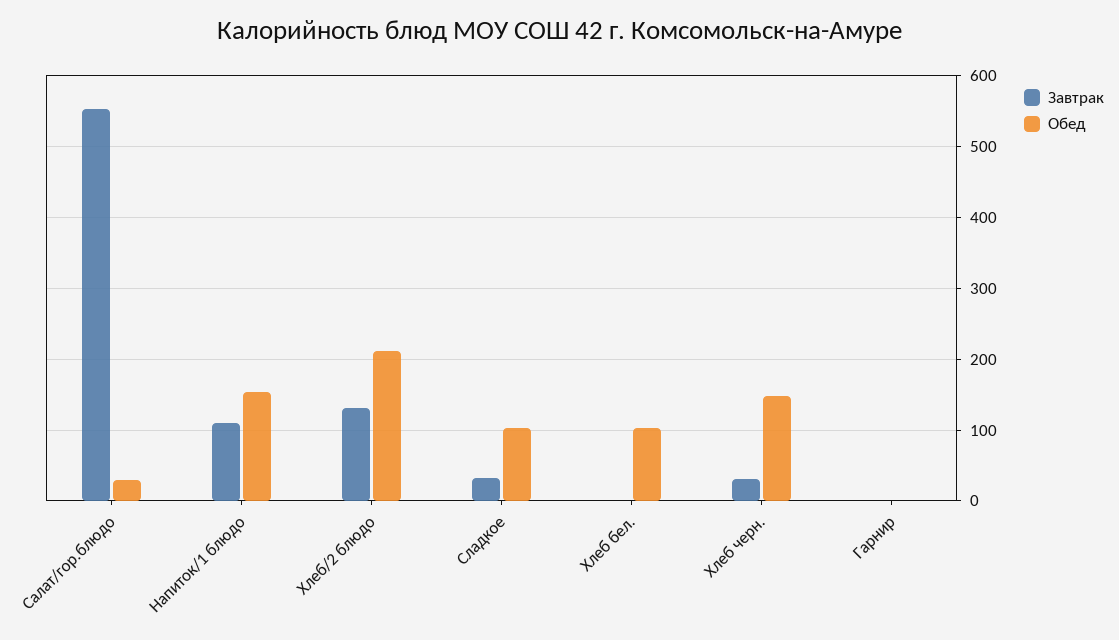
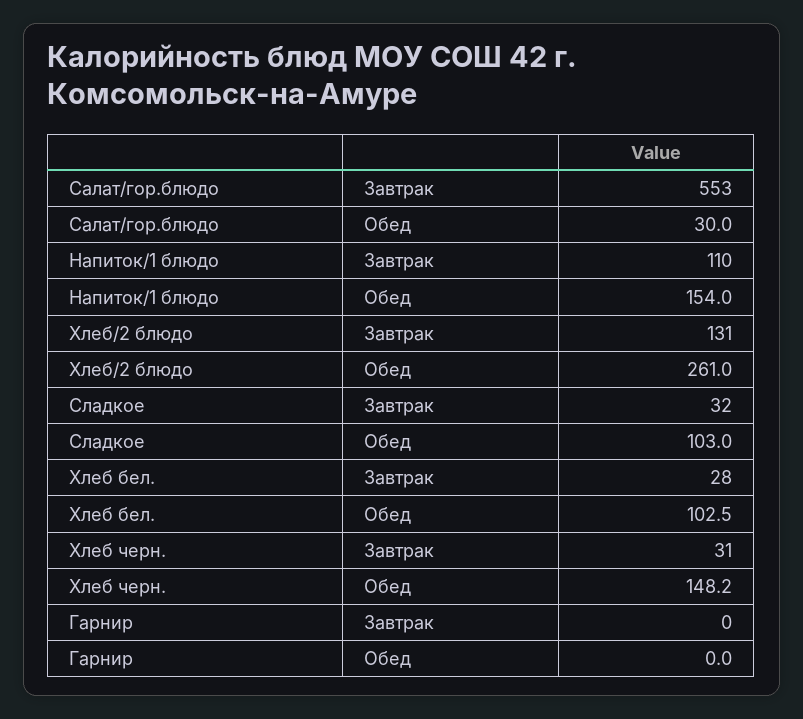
  {
    "Завтрак": {
      "Салат/гор.блюдо": 553,
      "Напиток/1 блюдо": 110,
      "Хлеб/2 блюдо": 131,
      "Сладкое": 32,
-     "Хлеб бел.": 0,
+     "Хлеб бел.": 28,
      "Хлеб черн.": 31,
      "Гарнир": 0
    },
    "Обед": {
      "Салат/гор.блюдо": 30,
      "Напиток/1 блюдо": 154,
-     "Хлеб/2 блюдо": 210,
+     "Хлеб/2 блюдо": 261,
      "Сладкое": 103,
      "Хлеб бел.": 102.5,
      "Хлеб черн.": 148.2,
      "Гарнир": 0
    }
  }

